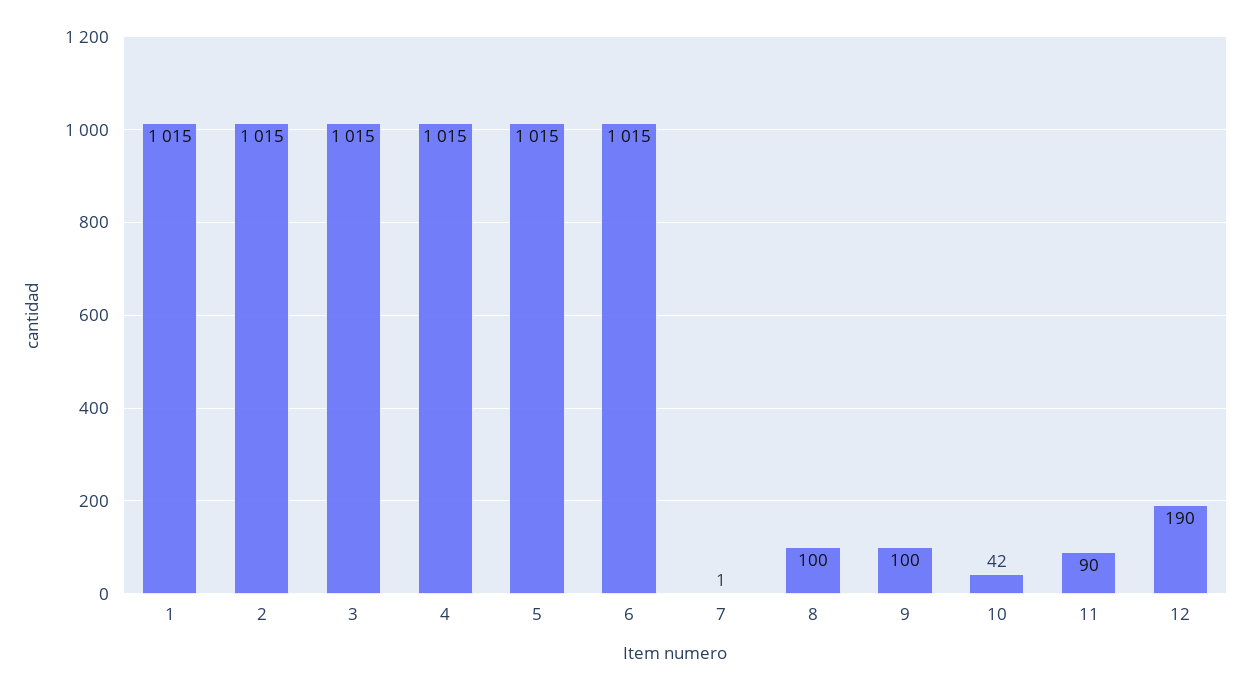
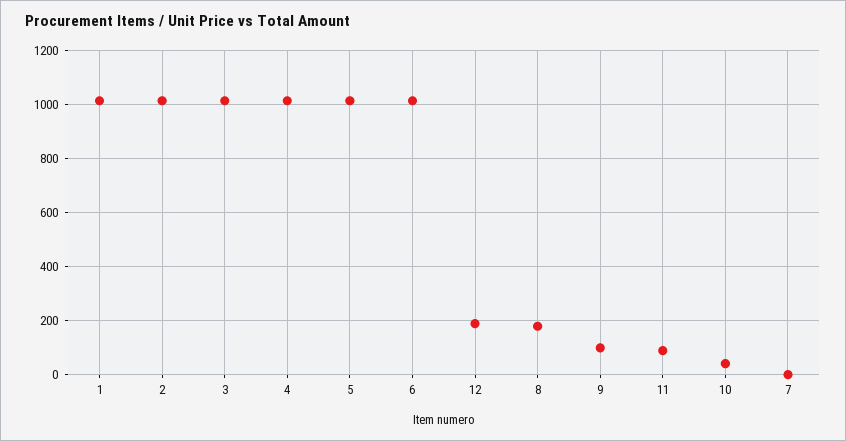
  {
    "1": 1015,
    "2": 1015,
    "3": 1015,
    "4": 1015,
    "5": 1015,
    "6": 1015,
    "7": 1,
-   "8": 100,
+   "8": 175,
    "9": 100,
    "10": 42,
    "11": 90,
    "12": 190
  }

